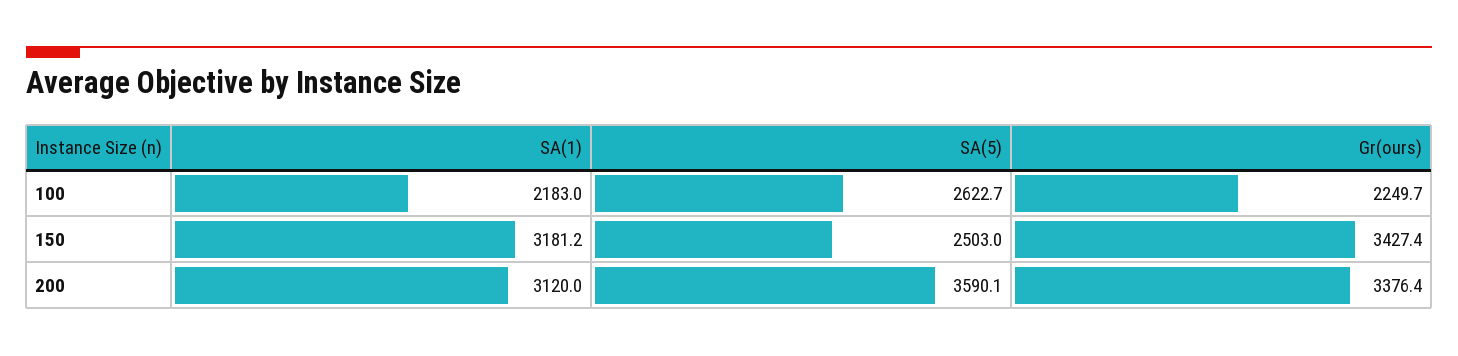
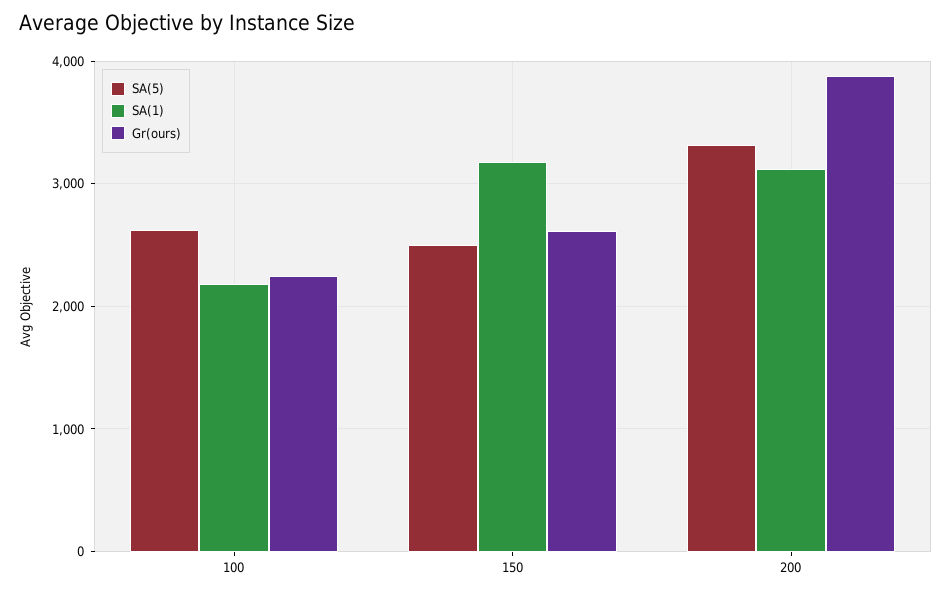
  {
    "SA(1)": {
      "100": 2183,
      "150": 3181.2,
      "200": 3120
    },
    "SA(5)": {
      "100": 2622.7,
      "150": 2503,
-     "200": 3590.1
+     "200": 3300
    },
    "Gr(ours)": {
      "100": 2249.7,
-     "150": 3427.4,
+     "150": 2600,
-     "200": 3376.4
+     "200": 3900
    }
  }

